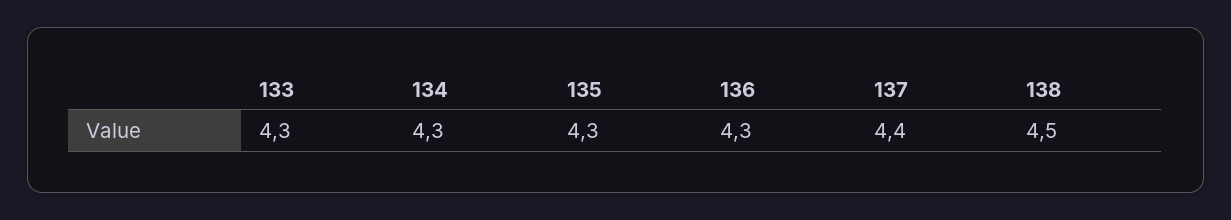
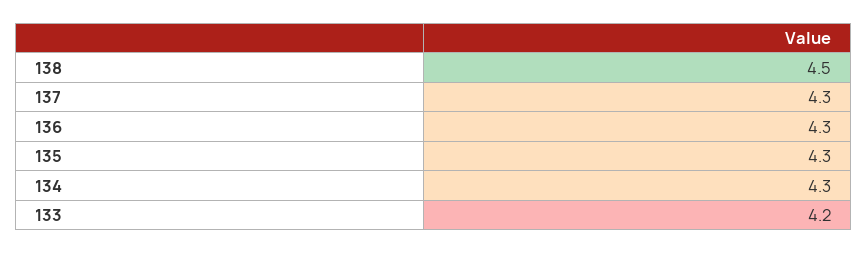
  {
-   "133": 4.3,
+   "133": 4.2,
    "134": 4.3,
    "135": 4.3,
    "136": 4.3,
-   "137": 4.4,
+   "137": 4.3,
    "138": 4.5
  }

